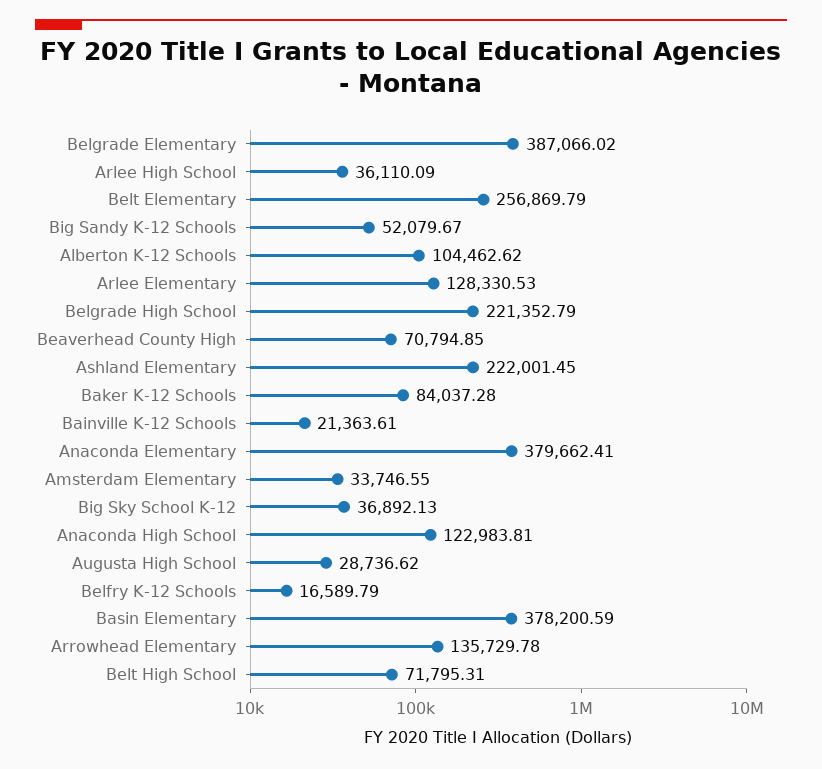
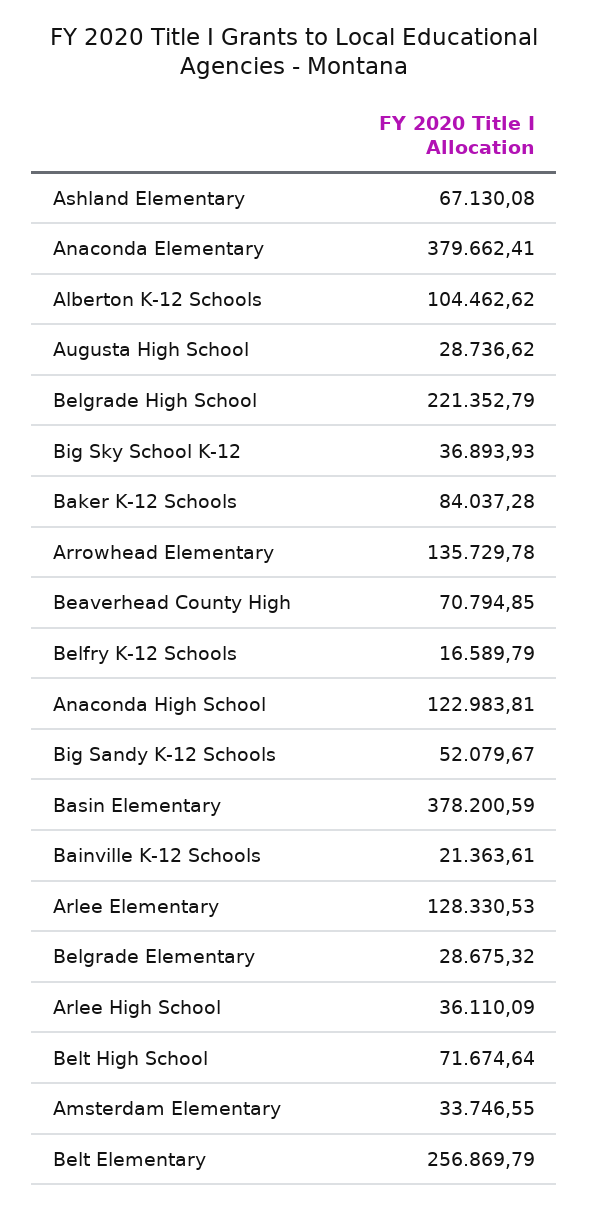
  {
-   "Belgrade Elementary": 387066.02,
+   "Belgrade Elementary": 28675.32,
    "Arlee High School": 36110.09,
    "Belt Elementary": 256869.79,
    "Big Sandy K-12 Schools": 52079.67,
    "Alberton K-12 Schools": 104462.62,
    "Arlee Elementary": 128330.53,
    "Belgrade High School": 221352.79,
    "Beaverhead County High": 70794.85,
-   "Ashland Elementary": 222001.45,
+   "Ashland Elementary": 67130.08,
    "Baker K-12 Schools": 84037.28,
    "Bainville K-12 Schools": 21363.61,
    "Anaconda Elementary": 379662.41,
    "Amsterdam Elementary": 33746.55,
-   "Big Sky School K-12": 36892.13,
+   "Big Sky School K-12": 36893.93,
    "Anaconda High School": 122983.81,
    "Augusta High School": 28736.62,
    "Belfry K-12 Schools": 16589.79,
    "Basin Elementary": 378200.59,
    "Arrowhead Elementary": 135729.78,
-   "Belt High School": 71795.31
+   "Belt High School": 71674.64
  }

